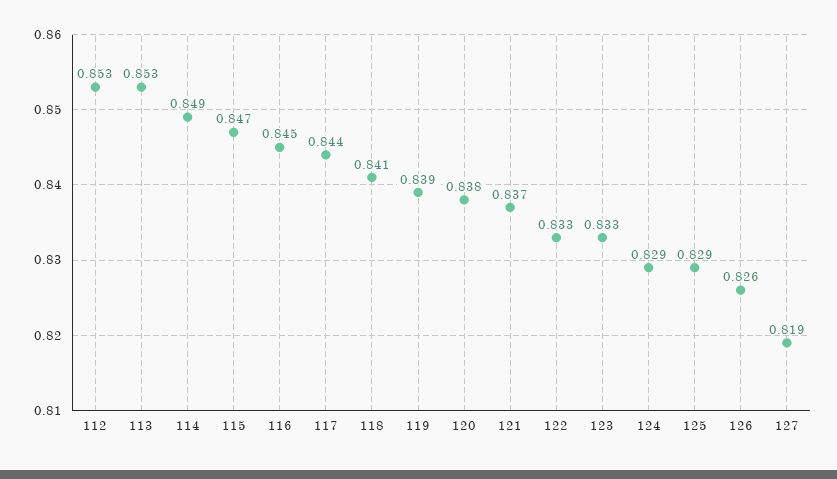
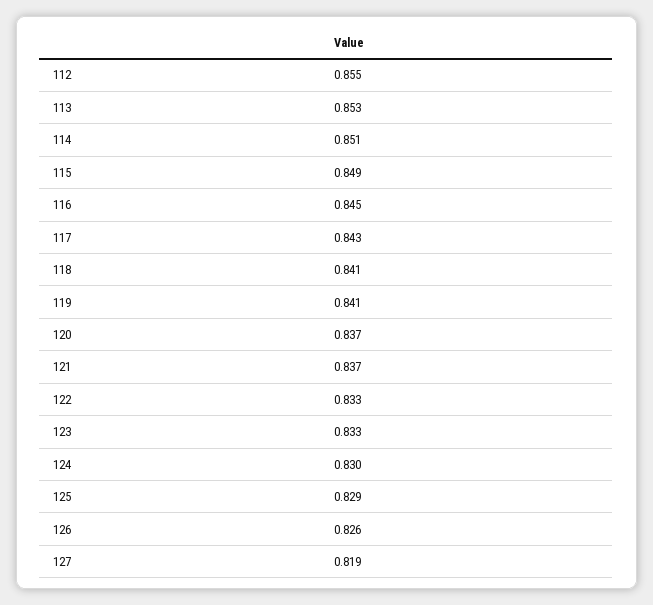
  {
-   "112": 0.853,
+   "112": 0.855,
    "113": 0.853,
-   "114": 0.849,
+   "114": 0.851,
-   "115": 0.847,
+   "115": 0.849,
    "116": 0.845,
-   "117": 0.844,
+   "117": 0.843,
    "118": 0.841,
-   "119": 0.839,
+   "119": 0.841,
-   "120": 0.838,
+   "120": 0.837,
    "121": 0.837,
    "122": 0.833,
    "123": 0.833,
-   "124": 0.829,
+   "124": 0.83,
    "125": 0.829,
    "126": 0.826,
    "127": 0.819
  }

